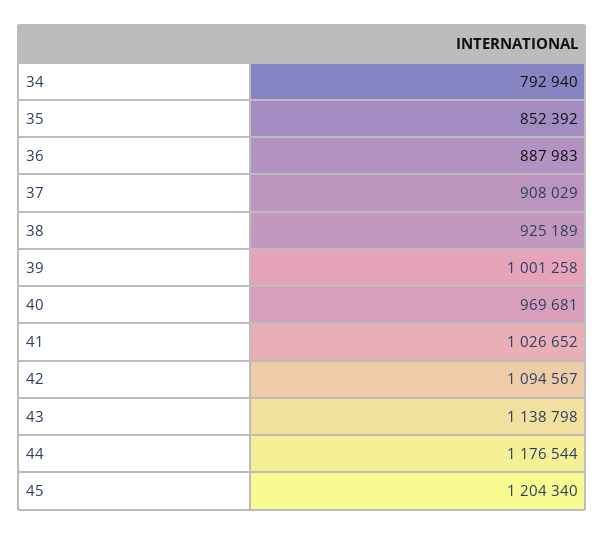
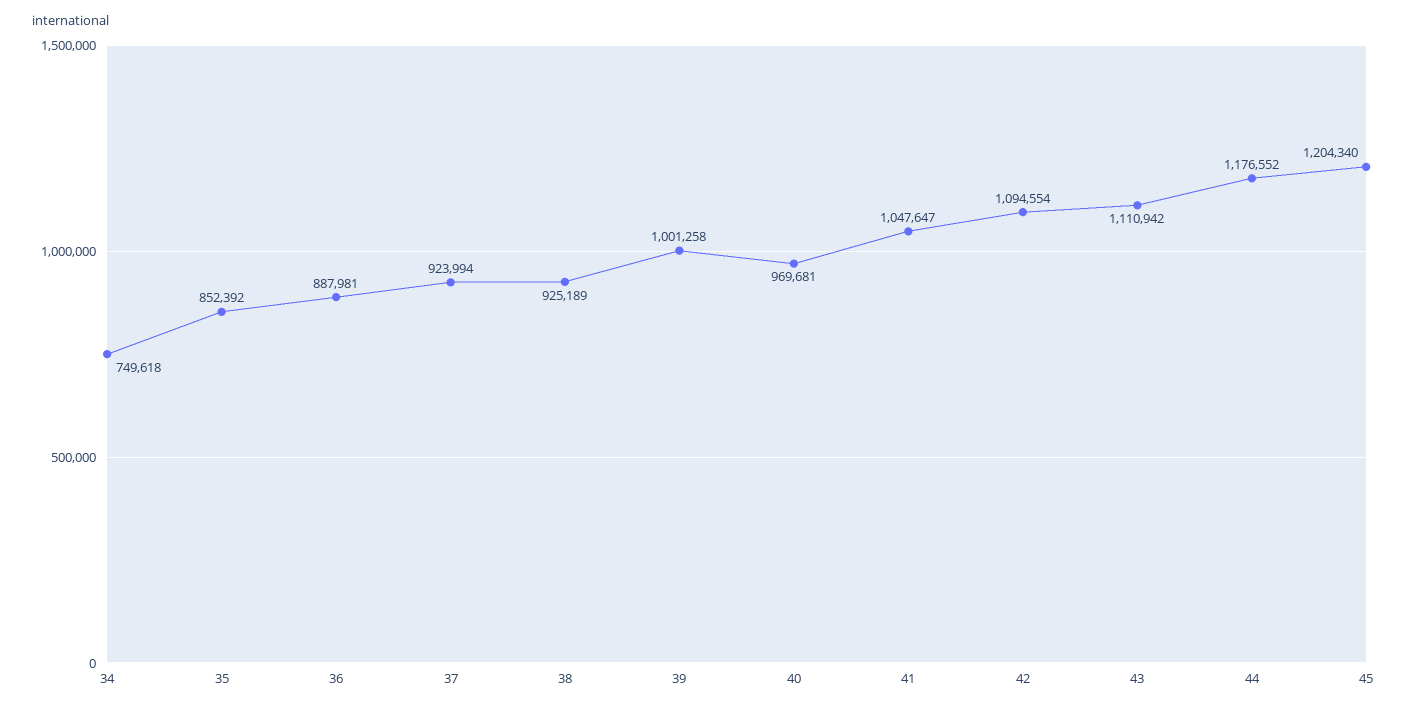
  {
-   "34": 792940,
+   "34": 749618,
    "35": 852392,
-   "36": 887983,
+   "36": 887981,
-   "37": 908029,
+   "37": 923994,
    "38": 925189,
    "39": 1001258,
    "40": 969681,
-   "41": 1026652,
+   "41": 1047647,
-   "42": 1094567,
+   "42": 1094554,
-   "43": 1138798,
+   "43": 1110942,
-   "44": 1176544,
+   "44": 1176552,
    "45": 1204340
  }

